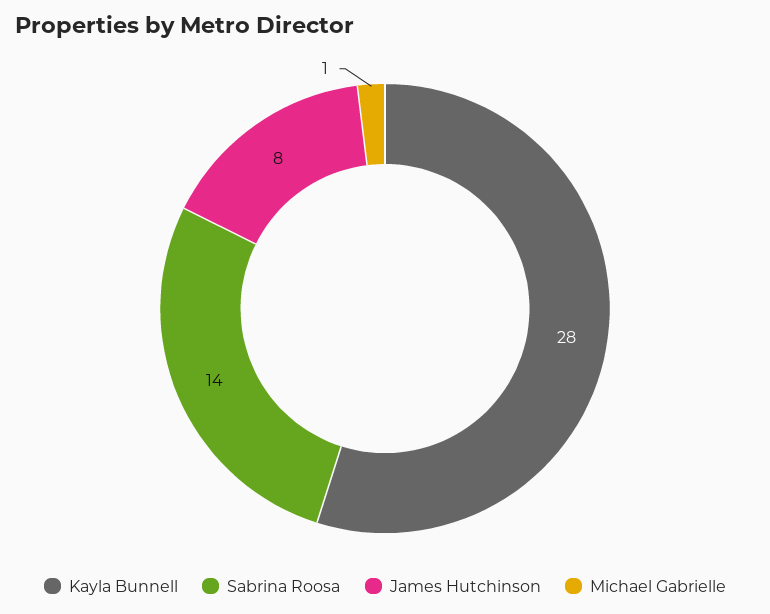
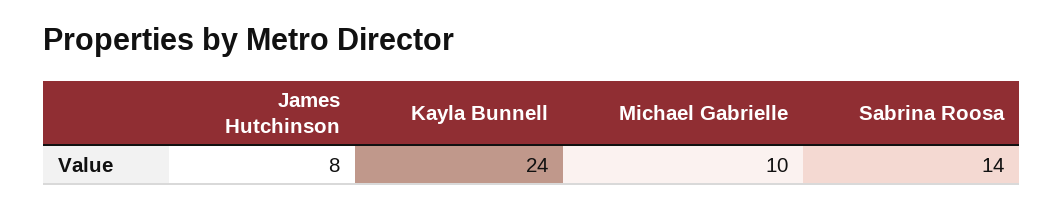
  {
-   "Kayla Bunnell": 28,
+   "Kayla Bunnell": 24,
    "Sabrina Roosa": 14,
    "James Hutchinson": 8,
-   "Michael Gabrielle": 1
+   "Michael Gabrielle": 10
  }

